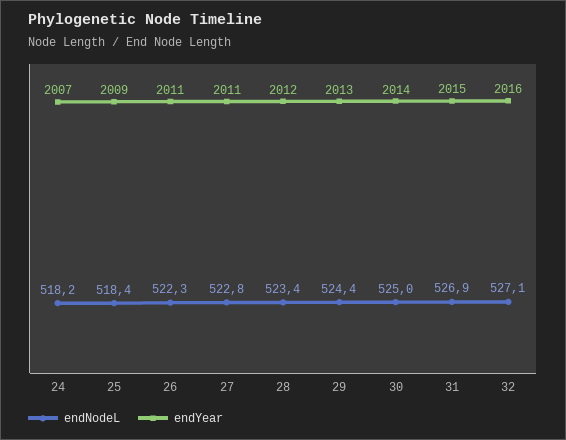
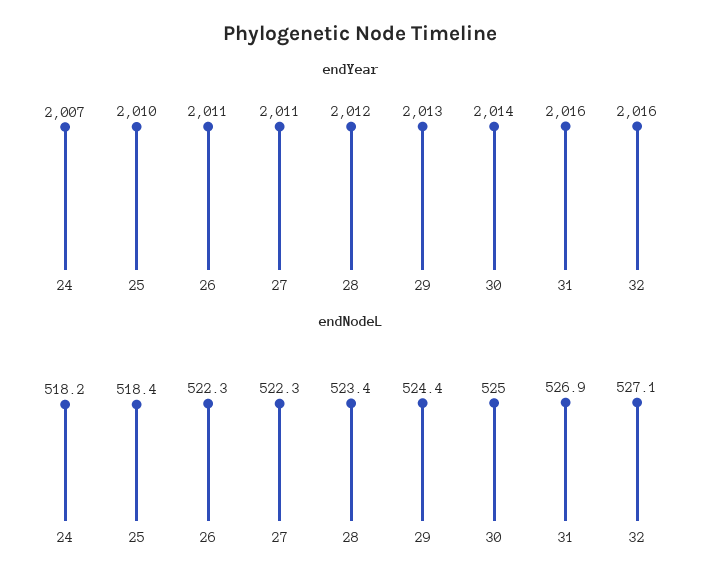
  {
    "endNodeL": {
      "24": 518.2,
      "25": 518.4,
      "26": 522.3,
-     "27": 522.8,
+     "27": 522.3,
      "28": 523.4,
      "29": 524.4,
      "30": 525,
      "31": 526.9,
      "32": 527.1
    },
    "endYear": {
      "24": 2007,
-     "25": 2009,
+     "25": 2010,
      "26": 2011,
      "27": 2011,
      "28": 2012,
      "29": 2013,
      "30": 2014,
-     "31": 2015,
+     "31": 2016,
      "32": 2016
    }
  }

